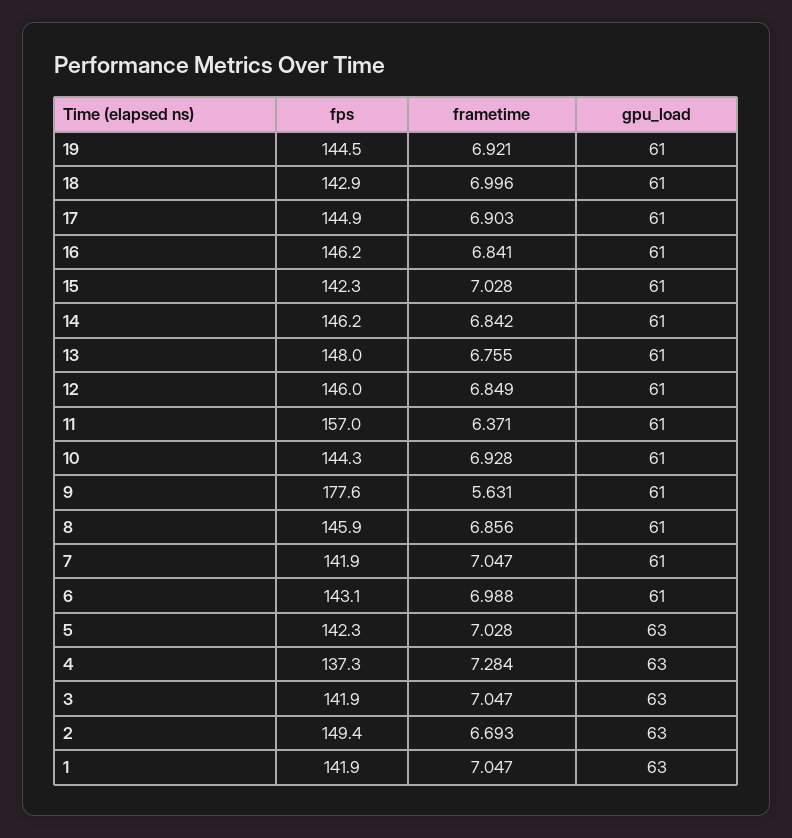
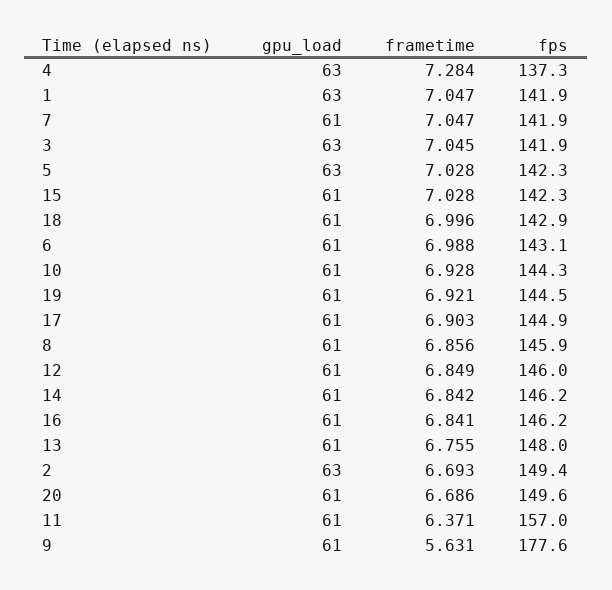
  {
    "fps": {
      "19": 144.5,
      "18": 142.9,
      "17": 144.9,
      "16": 146.2,
      "15": 142.3,
      "14": 146.2,
      "13": 148,
      "12": 146,
      "11": 157,
      "10": 144.3,
      "9": 177.6,
      "8": 145.9,
      "7": 141.9,
      "6": 143.1,
      "5": 142.3,
      "4": 137.3,
      "3": 141.9,
      "2": 149.4,
-     "1": 141.9
+     "1": 141.9,
+     "20": 149.6
    },
    "frametime": {
      "19": 6.921,
      "18": 6.996,
      "17": 6.903,
      "16": 6.841,
      "15": 7.028,
      "14": 6.842,
      "13": 6.755,
      "12": 6.849,
      "11": 6.371,
      "10": 6.928,
      "9": 5.631,
      "8": 6.856,
      "7": 7.047,
      "6": 6.988,
      "5": 7.028,
      "4": 7.284,
-     "3": 7.047,
+     "3": 7.045,
      "2": 6.693,
-     "1": 7.047
+     "1": 7.047,
+     "20": 6.686
    },
    "gpu_load": {
      "19": 61,
      "18": 61,
      "17": 61,
      "16": 61,
      "15": 61,
      "14": 61,
      "13": 61,
      "12": 61,
      "11": 61,
      "10": 61,
      "9": 61,
      "8": 61,
      "7": 61,
      "6": 61,
      "5": 63,
      "4": 63,
      "3": 63,
      "2": 63,
-     "1": 63
+     "1": 63,
+     "20": 61
    }
  }

